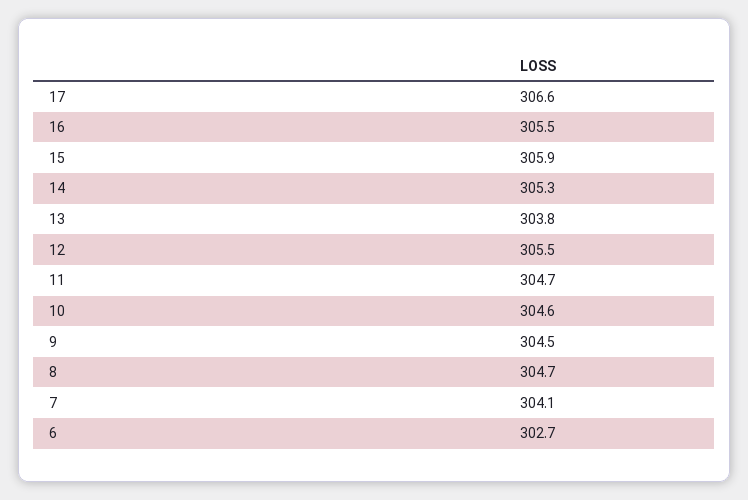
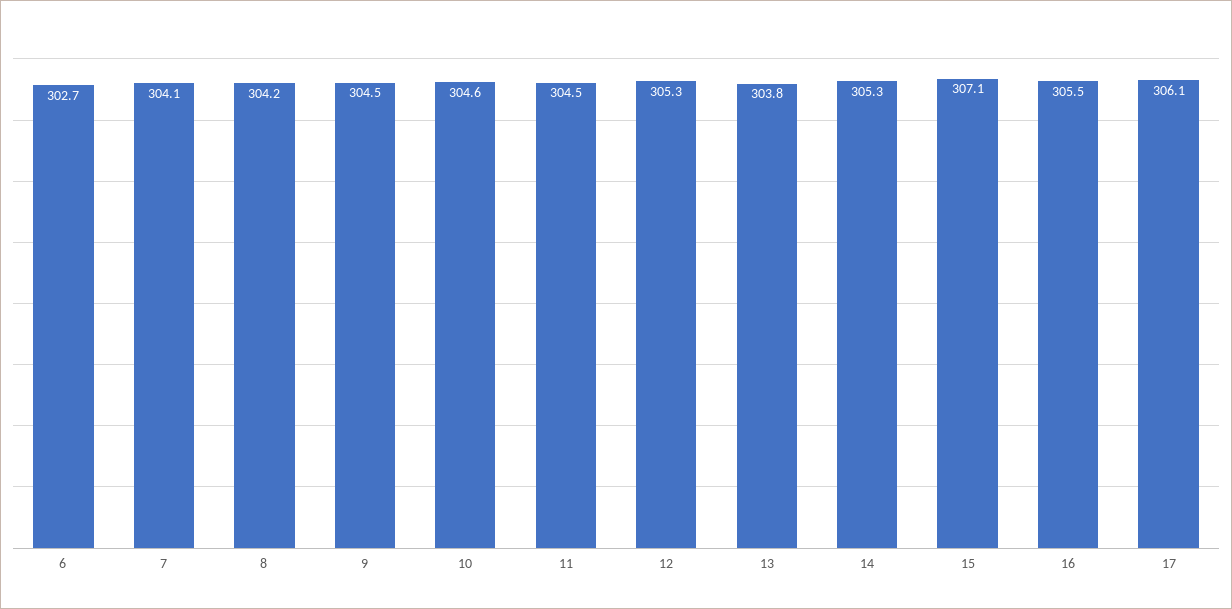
  {
-   "17": 306.6,
+   "17": 306.1,
    "16": 305.5,
-   "15": 305.9,
+   "15": 307.1,
    "14": 305.3,
    "13": 303.8,
-   "12": 305.5,
+   "12": 305.3,
-   "11": 304.7,
+   "11": 304.5,
    "10": 304.6,
    "9": 304.5,
-   "8": 304.7,
+   "8": 304.2,
    "7": 304.1,
    "6": 302.7
  }

